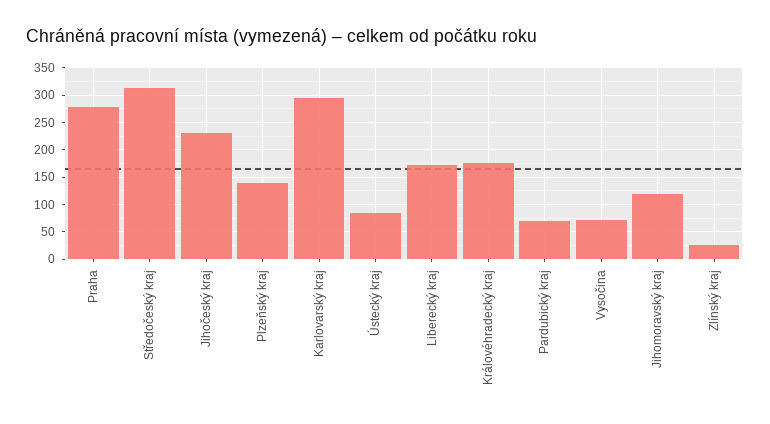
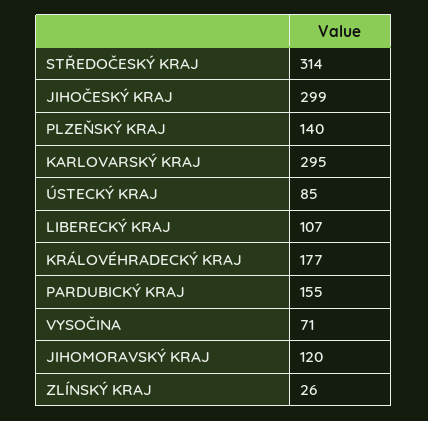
  {
-   "Praha": 275,
    "Středočeský kraj": 314,
-   "Jihočeský kraj": 225,
+   "Jihočeský kraj": 299,
    "Plzeňský kraj": 140,
    "Karlovarský kraj": 295,
    "Ústecký kraj": 85,
-   "Liberecký kraj": 175,
+   "Liberecký kraj": 107,
    "Královéhradecký kraj": 177,
-   "Pardubický kraj": 75,
+   "Pardubický kraj": 155,
    "Vysočina": 71,
    "Jihomoravský kraj": 120,
    "Zlínský kraj": 26
  }

